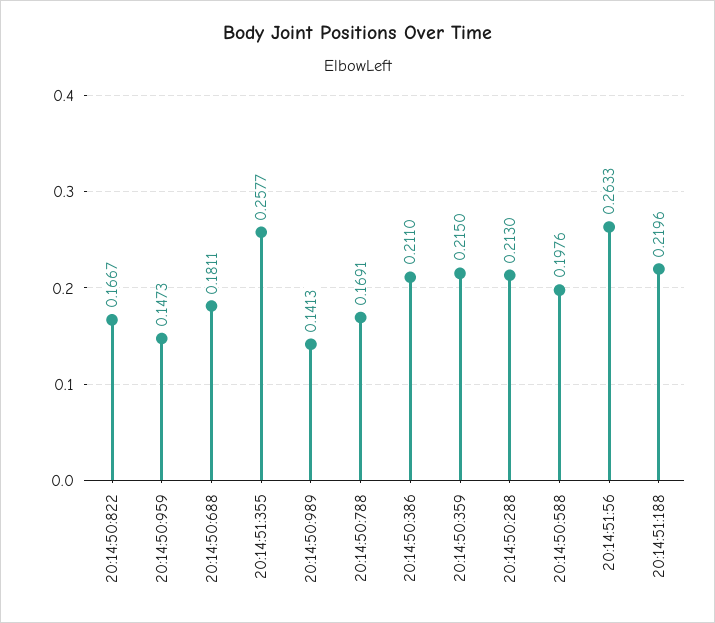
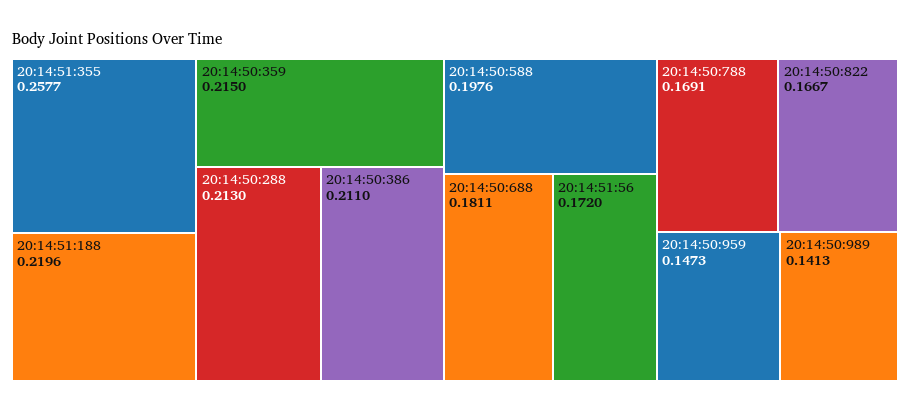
  {
    "20:14:50:822": 0.1667,
    "20:14:50:959": 0.1473,
    "20:14:50:688": 0.1811,
    "20:14:51:355": 0.2577,
    "20:14:50:989": 0.1413,
    "20:14:50:788": 0.1691,
    "20:14:50:386": 0.211,
    "20:14:50:359": 0.215,
    "20:14:50:288": 0.213,
    "20:14:50:588": 0.1976,
-   "20:14:51:56": 0.2633,
+   "20:14:51:56": 0.172,
    "20:14:51:188": 0.2196
  }

